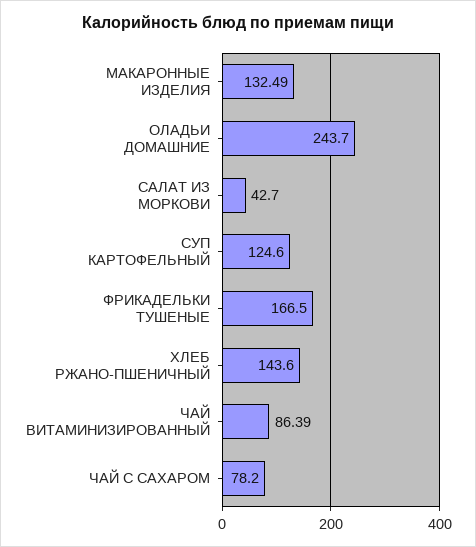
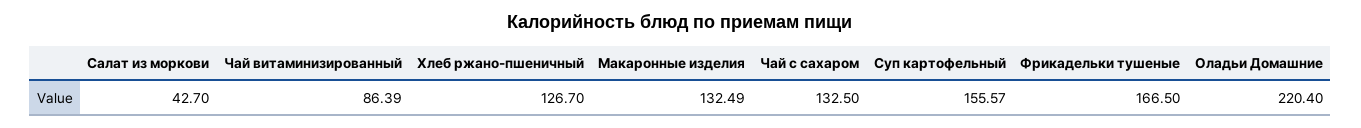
  {
    "МАКАРОННЫЕ ИЗДЕЛИЯ": 132.49,
-   "ОЛАДЬИ ДОМАШНИЕ": 243.7,
+   "ОЛАДЬИ ДОМАШНИЕ": 220.4,
    "САЛАТ ИЗ МОРКОВИ": 42.7,
-   "СУП КАРТОФЕЛЬНЫЙ": 124.6,
+   "СУП КАРТОФЕЛЬНЫЙ": 155.57,
    "ФРИКАДЕЛЬКИ ТУШЕНЫЕ": 166.5,
-   "ХЛЕБ РЖАНО-ПШЕНИЧНЫЙ": 143.6,
+   "ХЛЕБ РЖАНО-ПШЕНИЧНЫЙ": 126.7,
    "ЧАЙ ВИТАМИНИЗИРОВАННЫЙ": 86.39,
-   "ЧАЙ С САХАРОМ": 78.2
+   "ЧАЙ С САХАРОМ": 132.5
  }

